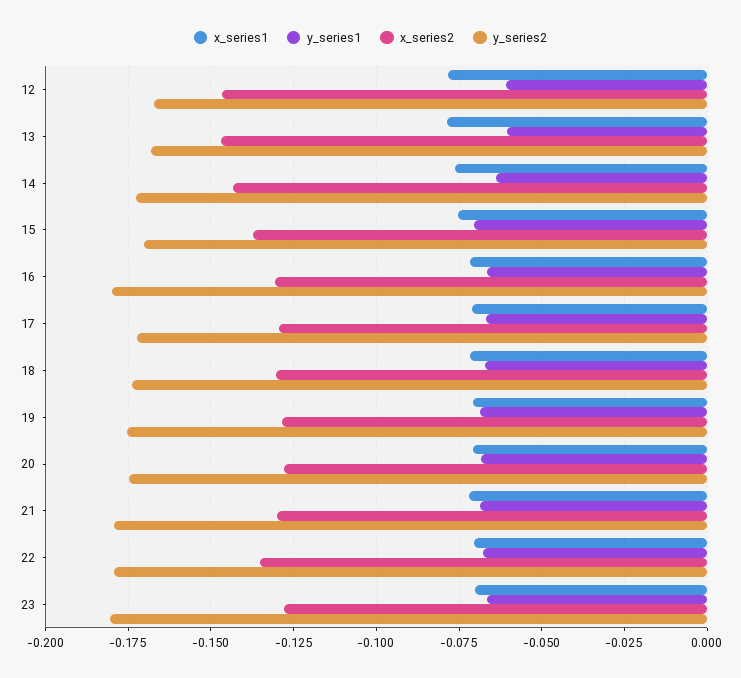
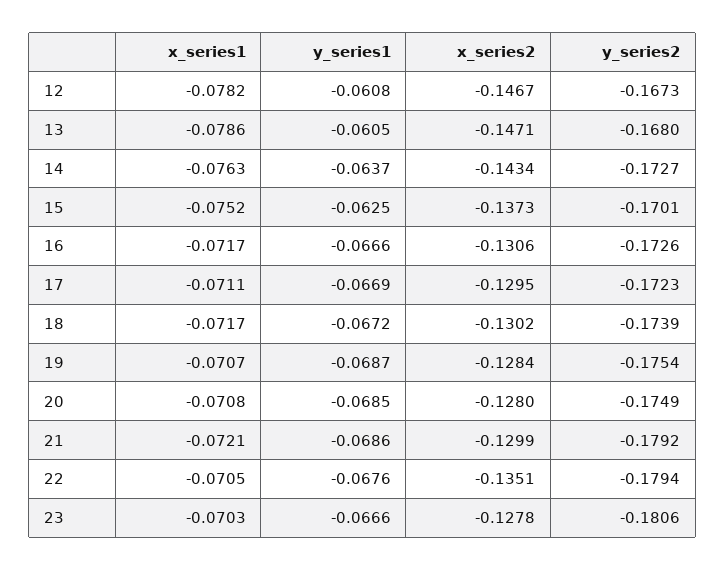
  {
    "x_series1": {
      "12": -0.0782,
      "13": -0.0786,
      "14": -0.0763,
      "15": -0.0752,
      "16": -0.0717,
      "17": -0.0711,
      "18": -0.0717,
      "19": -0.0707,
      "20": -0.0708,
      "21": -0.0721,
      "22": -0.0705,
      "23": -0.0703
    },
    "y_series1": {
      "12": -0.0608,
      "13": -0.0605,
      "14": -0.0637,
-     "15": -0.07,
+     "15": -0.0625,
      "16": -0.0666,
      "17": -0.0669,
      "18": -0.0672,
      "19": -0.0687,
      "20": -0.0685,
      "21": -0.0686,
      "22": -0.0676,
      "23": -0.0666
    },
    "x_series2": {
      "12": -0.1467,
      "13": -0.1471,
      "14": -0.1434,
      "15": -0.1373,
      "16": -0.1306,
      "17": -0.1295,
      "18": -0.1302,
      "19": -0.1284,
      "20": -0.128,
      "21": -0.1299,
      "22": -0.1351,
      "23": -0.1278
    },
    "y_series2": {
      "12": -0.1673,
      "13": -0.168,
      "14": -0.1727,
      "15": -0.1701,
-     "16": -0.18,
+     "16": -0.1726,
      "17": -0.1723,
      "18": -0.1739,
      "19": -0.1754,
      "20": -0.1749,
      "21": -0.1792,
      "22": -0.1794,
      "23": -0.1806
    }
  }

